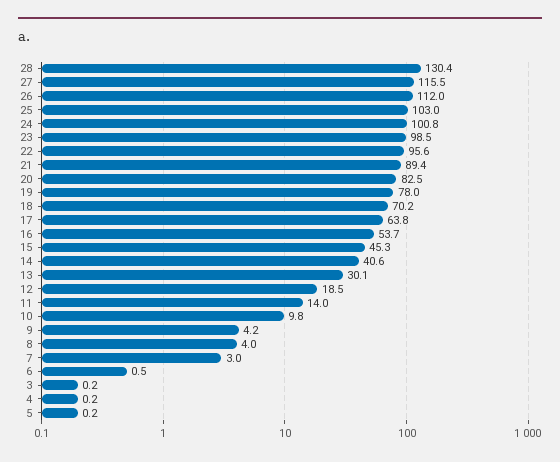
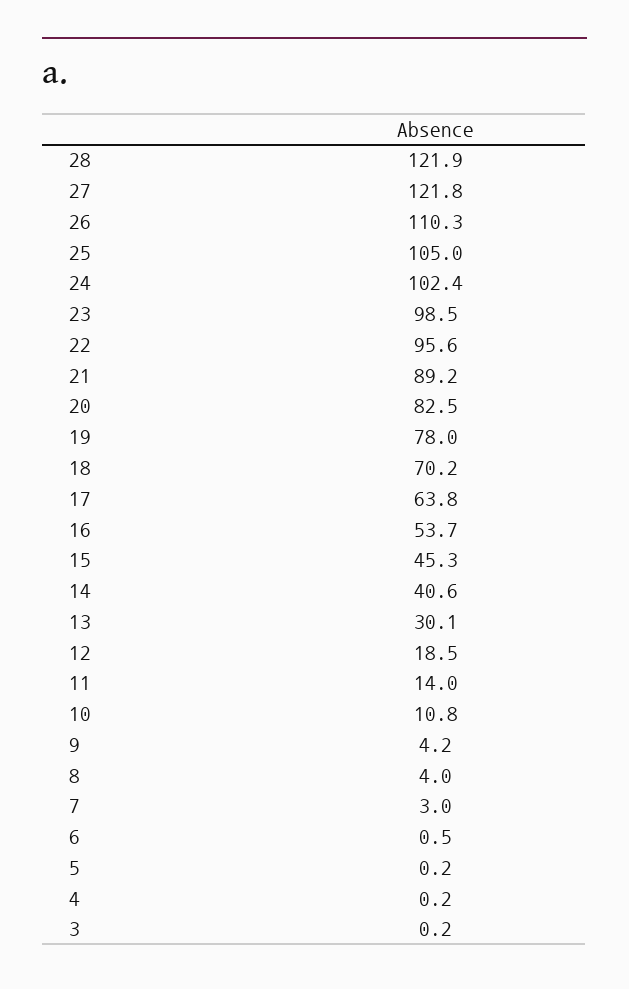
  {
-   "28": 130.4,
+   "28": 121.9,
-   "27": 115.5,
+   "27": 121.8,
-   "26": 112,
+   "26": 110.3,
-   "25": 103,
+   "25": 105,
-   "24": 100.8,
+   "24": 102.4,
    "23": 98.5,
    "22": 95.6,
-   "21": 89.4,
+   "21": 89.2,
    "20": 82.5,
    "19": 78,
    "18": 70.2,
    "17": 63.8,
    "16": 53.7,
    "15": 45.3,
    "14": 40.6,
    "13": 30.1,
    "12": 18.5,
    "11": 14,
-   "10": 9.8,
+   "10": 10.8,
    "9": 4.2,
    "8": 4,
    "7": 3,
    "6": 0.5,
    "3": 0.2,
    "4": 0.2,
    "5": 0.2
  }

